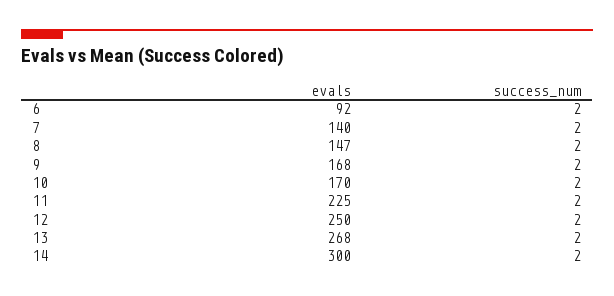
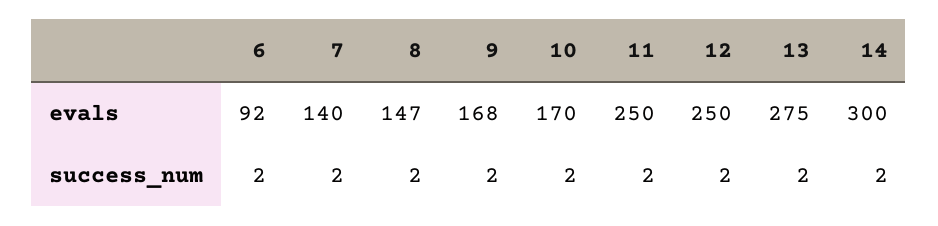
  {
    "evals": {
      "6": 92,
      "7": 140,
      "8": 147,
      "9": 168,
      "10": 170,
-     "11": 225,
+     "11": 250,
      "12": 250,
-     "13": 268,
+     "13": 275,
      "14": 300
    },
    "success_num": {
      "6": 2,
      "7": 2,
      "8": 2,
      "9": 2,
      "10": 2,
      "11": 2,
      "12": 2,
      "13": 2,
      "14": 2
    }
  }

